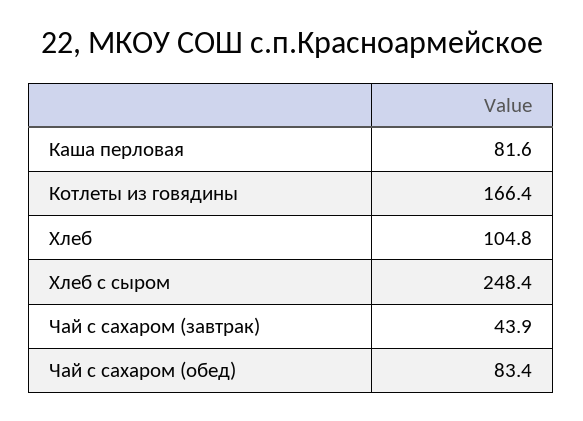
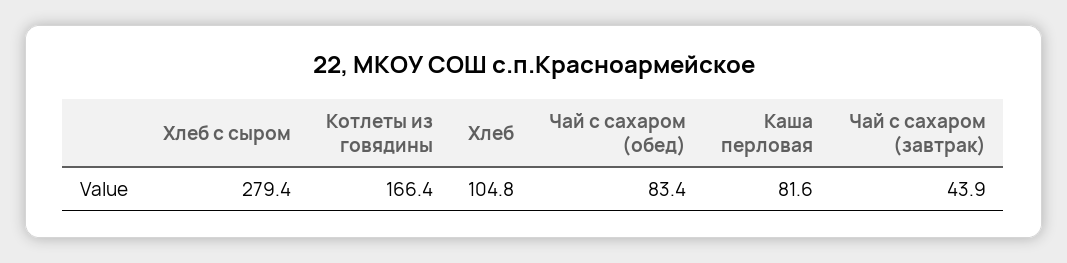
  {
    "Каша перловая": 81.6,
    "Котлеты из говядины": 166.4,
    "Хлеб": 104.8,
-   "Хлеб с сыром": 248.4,
+   "Хлеб с сыром": 279.4,
    "Чай с сахаром (завтрак)": 43.9,
    "Чай с сахаром (обед)": 83.4
  }

